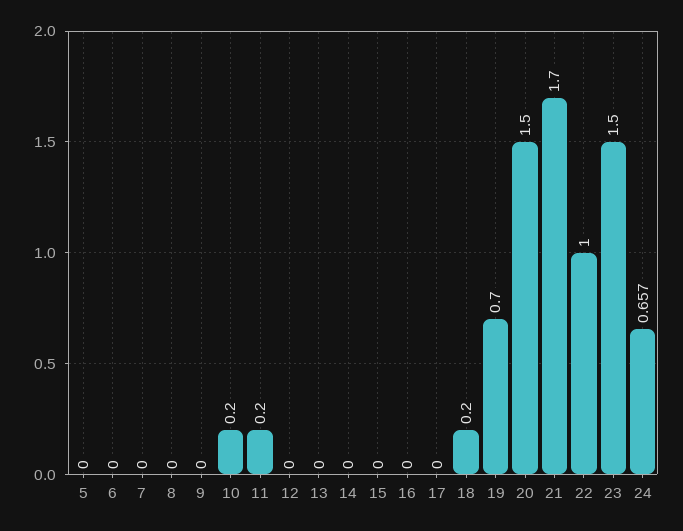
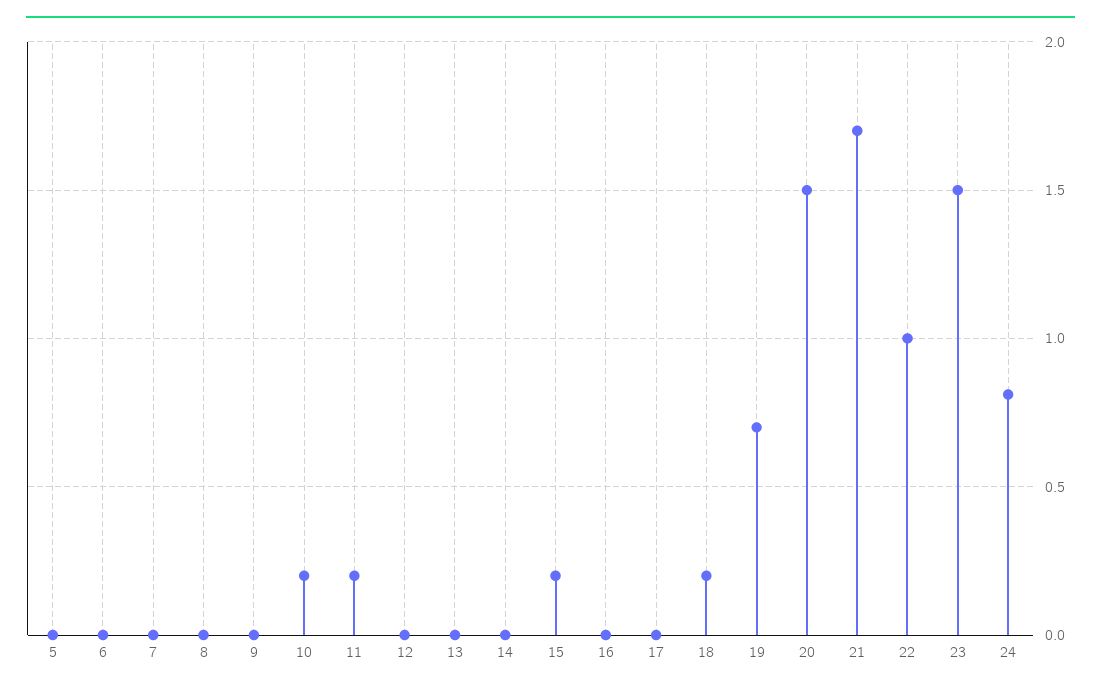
  {
    "5": 0,
    "6": 0,
    "7": 0,
    "8": 0,
    "9": 0,
    "10": 0.2,
    "11": 0.2,
    "12": 0,
    "13": 0,
    "14": 0,
-   "15": 0,
+   "15": 0.2,
    "16": 0,
    "17": 0,
    "18": 0.2,
    "19": 0.7,
    "20": 1.5,
    "21": 1.7,
    "22": 1,
    "23": 1.5,
-   "24": 0.657
+   "24": 0.8
  }

